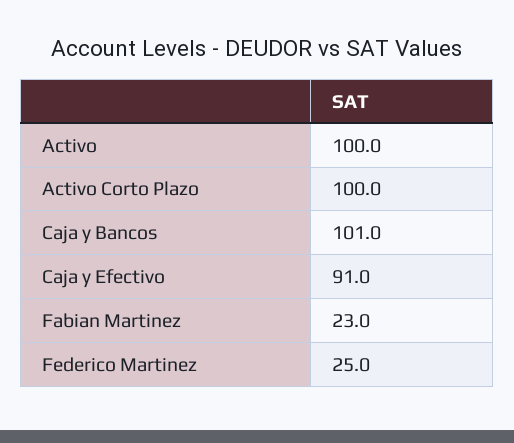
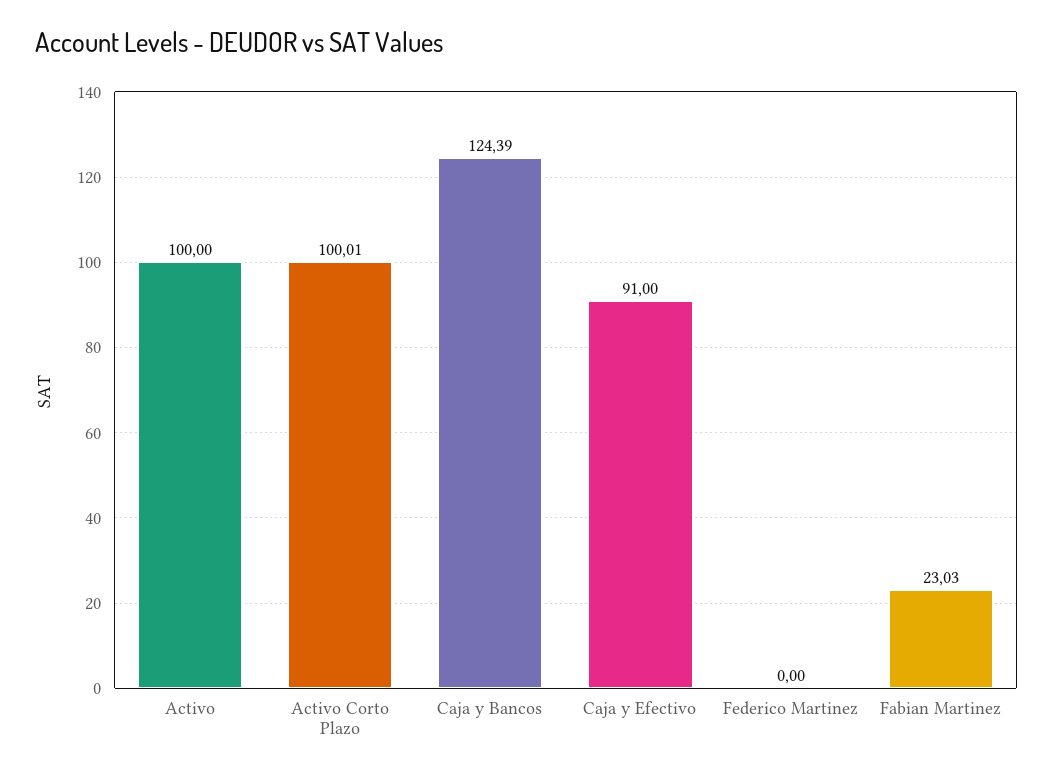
  {
    "Activo": 100,
    "Activo Corto Plazo": 100.01,
-   "Caja y Bancos": 101,
+   "Caja y Bancos": 124.39,
    "Caja y Efectivo": 91,
    "Fabian Martinez": 23.03,
-   "Federico Martinez": 25
+   "Federico Martinez": 0
  }

